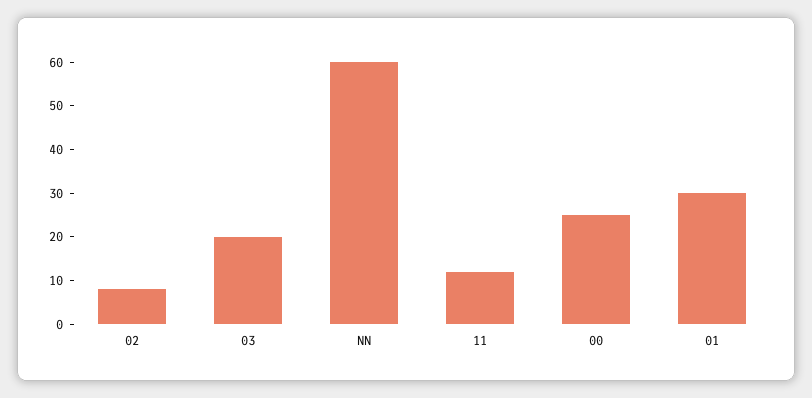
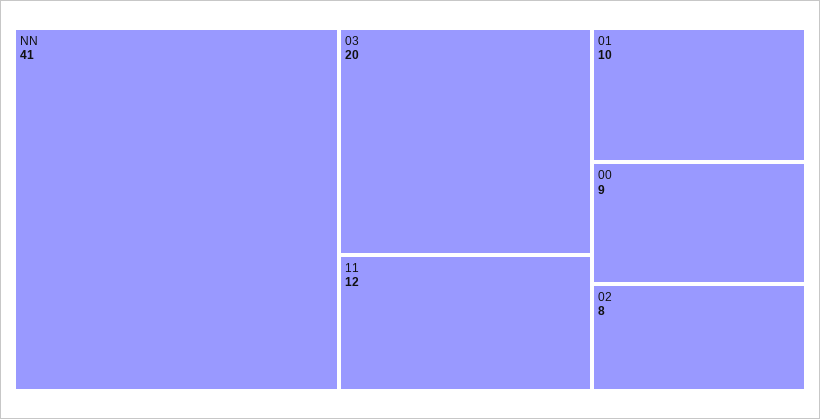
  {
    "02": 8,
    "03": 20,
-   "NN": 60,
+   "NN": 41,
    "11": 12,
-   "00": 25,
+   "00": 9,
-   "01": 30
+   "01": 10
  }

